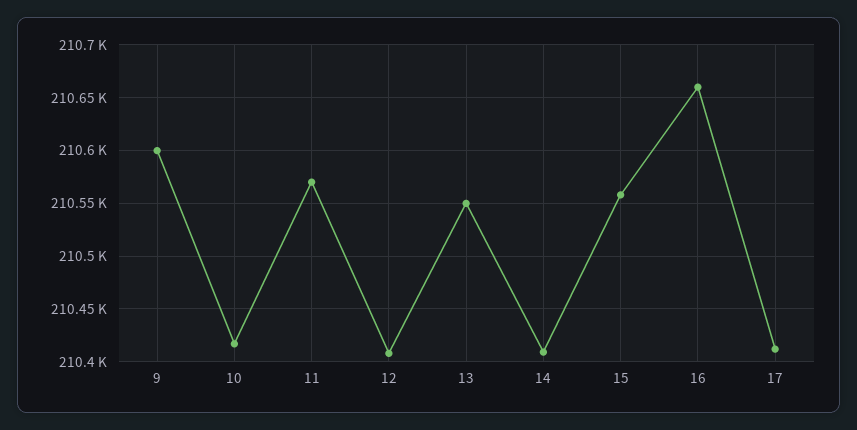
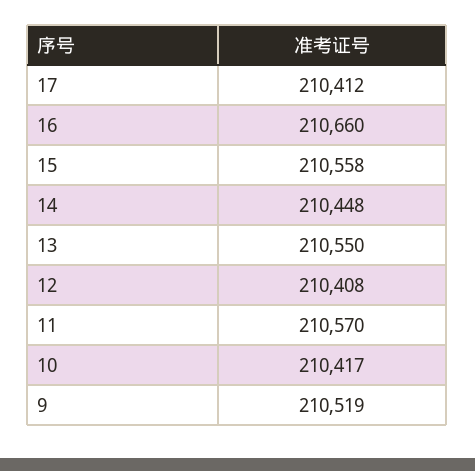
  {
-   "9": 210600,
+   "9": 210519,
    "10": 210417,
    "11": 210570,
    "12": 210408,
    "13": 210550,
-   "14": 210410,
+   "14": 210448,
    "15": 210558,
    "16": 210660,
    "17": 210412
  }

